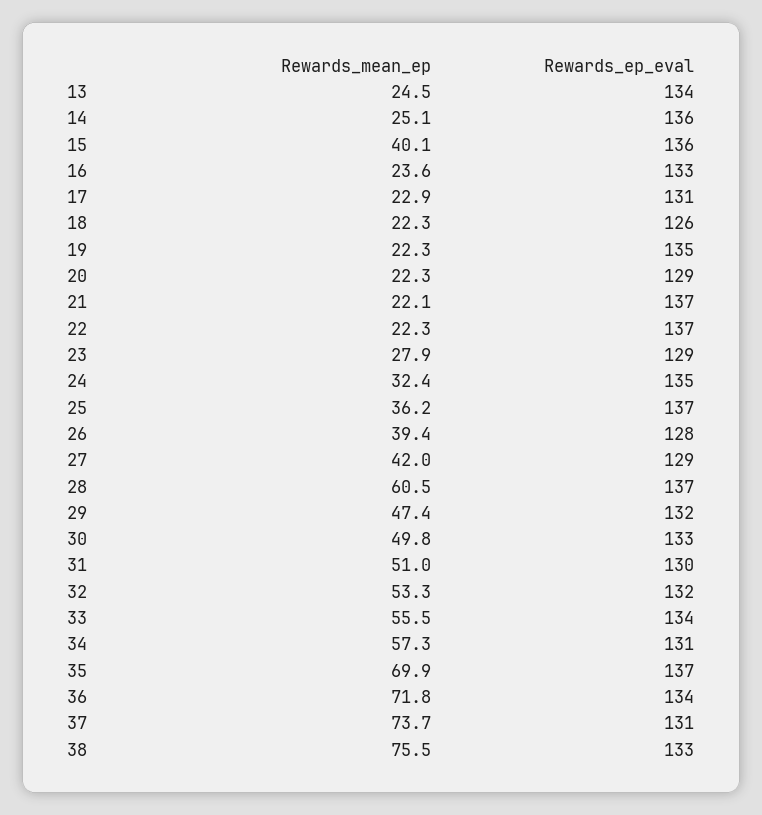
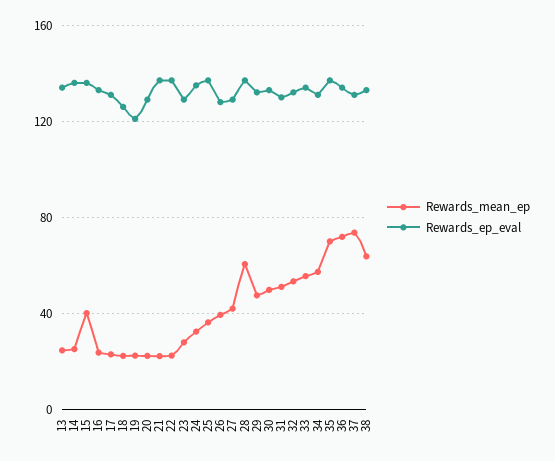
  {
    "Rewards_mean_ep": {
      "13": 24.5,
      "14": 25.1,
      "15": 40.1,
      "16": 23.6,
      "17": 22.9,
      "18": 22.3,
      "19": 22.3,
      "20": 22.3,
      "21": 22.1,
      "22": 22.3,
      "23": 27.9,
      "24": 32.4,
      "25": 36.2,
      "26": 39.4,
      "27": 42,
      "28": 60.5,
      "29": 47.4,
      "30": 49.8,
      "31": 51,
      "32": 53.3,
      "33": 55.5,
      "34": 57.3,
      "35": 69.9,
      "36": 71.8,
      "37": 73.7,
-     "38": 75.5
+     "38": 65
    },
    "Rewards_ep_eval": {
      "13": 134,
      "14": 136,
      "15": 136,
      "16": 133,
      "17": 131,
      "18": 126,
-     "19": 135,
+     "19": 120,
      "20": 129,
      "21": 137,
      "22": 137,
      "23": 129,
      "24": 135,
      "25": 137,
      "26": 128,
      "27": 129,
      "28": 137,
      "29": 132,
      "30": 133,
      "31": 130,
      "32": 132,
      "33": 134,
      "34": 131,
      "35": 137,
      "36": 134,
      "37": 131,
      "38": 133
    }
  }

